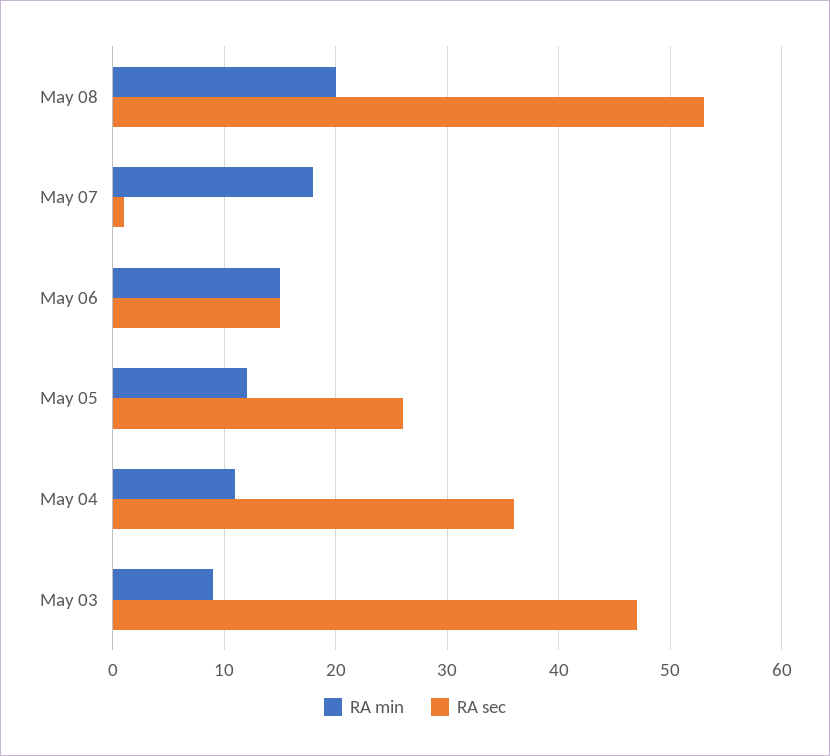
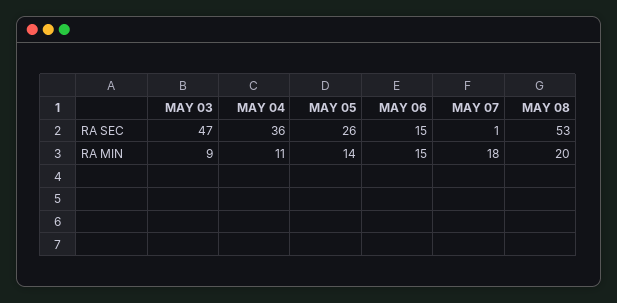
  {
    "RA min": {
      "May 08": 20,
      "May 07": 18,
      "May 06": 15,
-     "May 05": 12,
+     "May 05": 14,
      "May 04": 11,
      "May 03": 9
    },
    "RA sec": {
      "May 08": 53,
      "May 07": 1,
      "May 06": 15,
      "May 05": 26,
      "May 04": 36,
      "May 03": 47
    }
  }

